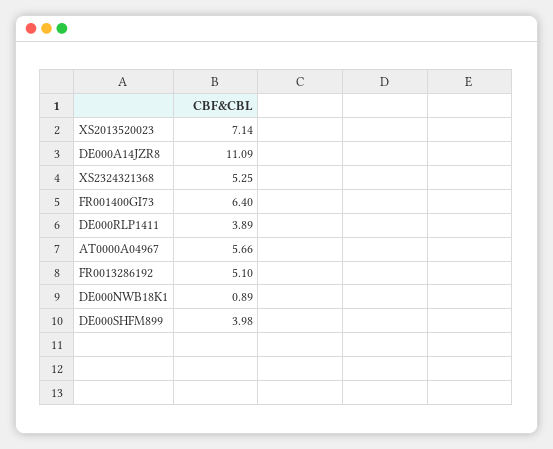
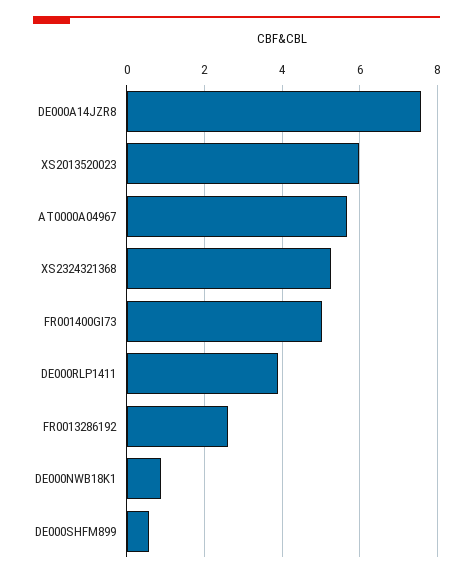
  {
-   "XS2013520023": 7.14,
+   "XS2013520023": 6,
-   "DE000A14JZR8": 11.09,
+   "DE000A14JZR8": 7.6,
    "XS2324321368": 5.25,
-   "FR001400GI73": 6.4,
+   "FR001400GI73": 5,
    "DE000RLP1411": 3.89,
    "AT0000A04967": 5.66,
-   "FR0013286192": 5.1,
+   "FR0013286192": 2.6,
    "DE000NWB18K1": 0.89,
-   "DE000SHFM899": 3.98
+   "DE000SHFM899": 0.6
  }

